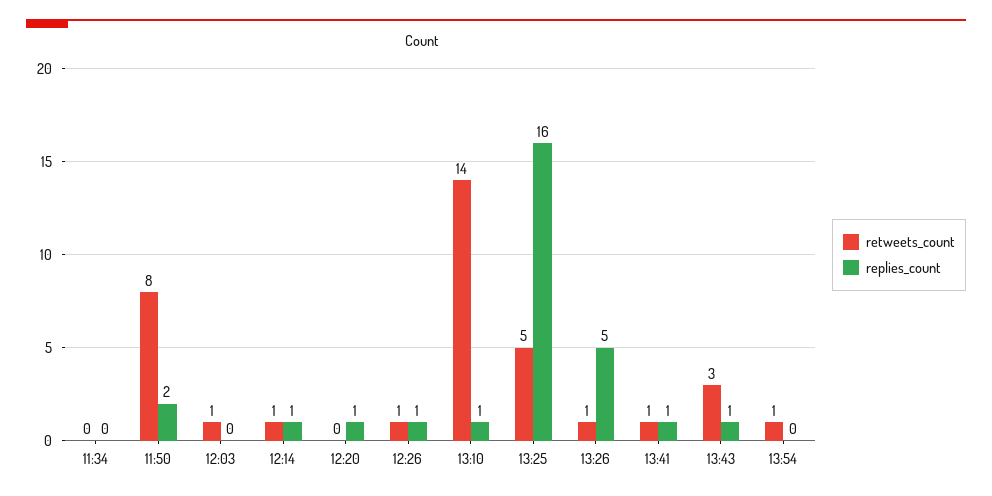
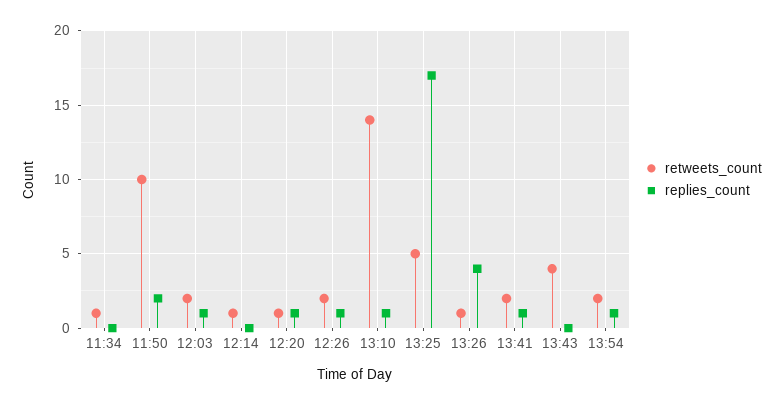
  {
    "retweets_count": {
-     "11:34": 0,
+     "11:34": 1,
-     "11:50": 8,
+     "11:50": 10,
-     "12:03": 1,
+     "12:03": 2,
      "12:14": 1,
-     "12:20": 0,
+     "12:20": 1,
-     "12:26": 1,
+     "12:26": 2,
      "13:10": 14,
      "13:25": 5,
      "13:26": 1,
-     "13:41": 1,
+     "13:41": 2,
-     "13:43": 3,
+     "13:43": 4,
-     "13:54": 1
+     "13:54": 2
    },
    "replies_count": {
      "11:34": 0,
      "11:50": 2,
-     "12:03": 0,
+     "12:03": 1,
-     "12:14": 1,
+     "12:14": 0,
      "12:20": 1,
      "12:26": 1,
      "13:10": 1,
-     "13:25": 16,
+     "13:25": 17,
-     "13:26": 5,
+     "13:26": 4,
      "13:41": 1,
-     "13:43": 1,
+     "13:43": 0,
-     "13:54": 0
+     "13:54": 1
    }
  }

